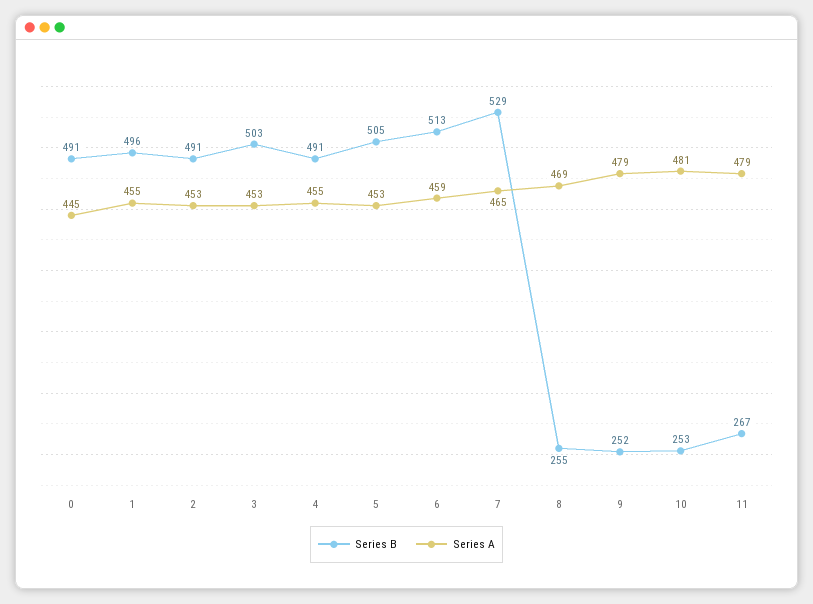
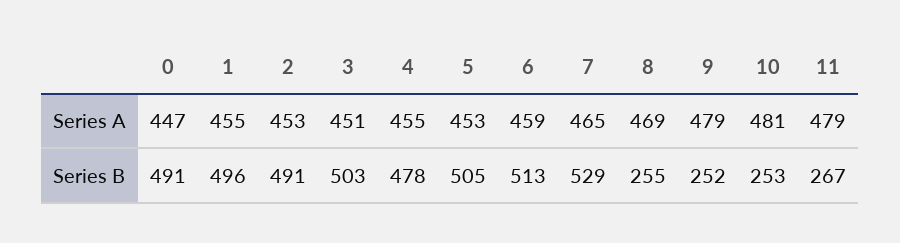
  {
    "Series B": {
      "0": 491,
      "1": 496,
      "2": 491,
      "3": 503,
-     "4": 491,
+     "4": 478,
      "5": 505,
      "6": 513,
      "7": 529,
      "8": 255,
      "9": 252,
      "10": 253,
      "11": 267
    },
    "Series A": {
-     "0": 445,
+     "0": 447,
      "1": 455,
      "2": 453,
-     "3": 453,
+     "3": 451,
      "4": 455,
      "5": 453,
      "6": 459,
      "7": 465,
      "8": 469,
      "9": 479,
      "10": 481,
      "11": 479
    }
  }

